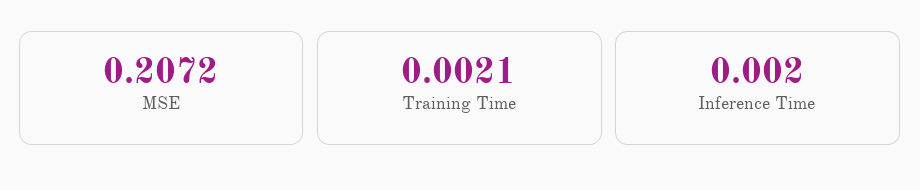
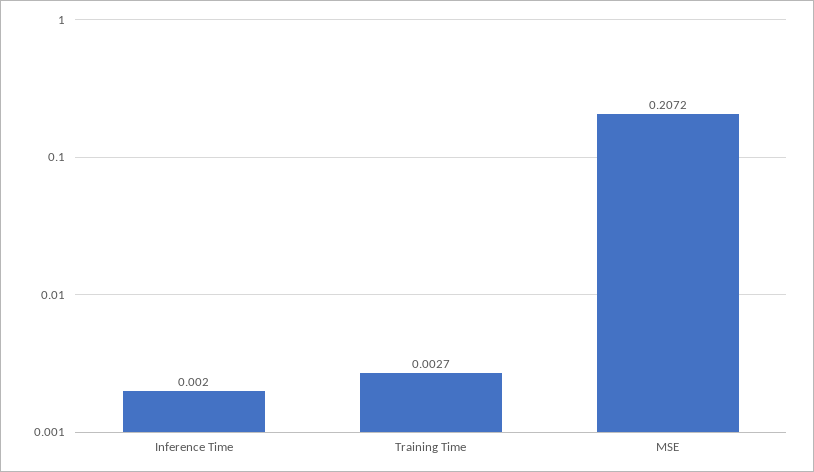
  {
    "MSE": 0.2072,
-   "Training Time": 0.0021,
+   "Training Time": 0.0027,
    "Inference Time": 0.002
  }

